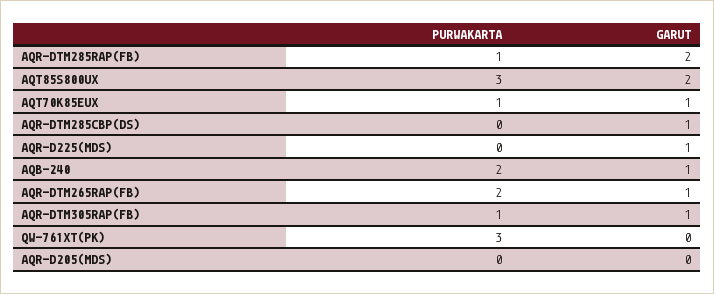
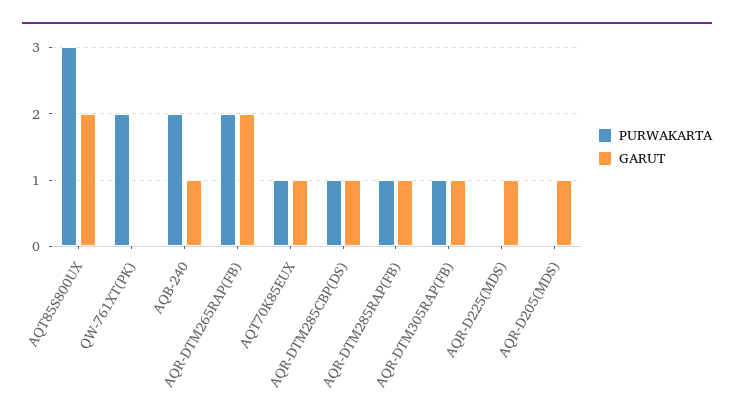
  {
    "PURWAKARTA": {
      "AQR-DTM285RAP(FB)": 1,
      "AQT85S800UX": 3,
      "AQT70K85EUX": 1,
-     "AQR-DTM285CBP(DS)": 0,
+     "AQR-DTM285CBP(DS)": 1,
      "AQR-D225(MDS)": 0,
      "AQB-240": 2,
      "AQR-DTM265RAP(FB)": 2,
      "AQR-DTM305RAP(FB)": 1,
-     "QW-761XT(PK)": 3,
+     "QW-761XT(PK)": 2,
      "AQR-D205(MDS)": 0
    },
    "GARUT": {
-     "AQR-DTM285RAP(FB)": 2,
+     "AQR-DTM285RAP(FB)": 1,
      "AQT85S800UX": 2,
      "AQT70K85EUX": 1,
      "AQR-DTM285CBP(DS)": 1,
      "AQR-D225(MDS)": 1,
      "AQB-240": 1,
-     "AQR-DTM265RAP(FB)": 1,
+     "AQR-DTM265RAP(FB)": 2,
      "AQR-DTM305RAP(FB)": 1,
      "QW-761XT(PK)": 0,
-     "AQR-D205(MDS)": 0
+     "AQR-D205(MDS)": 1
    }
  }

